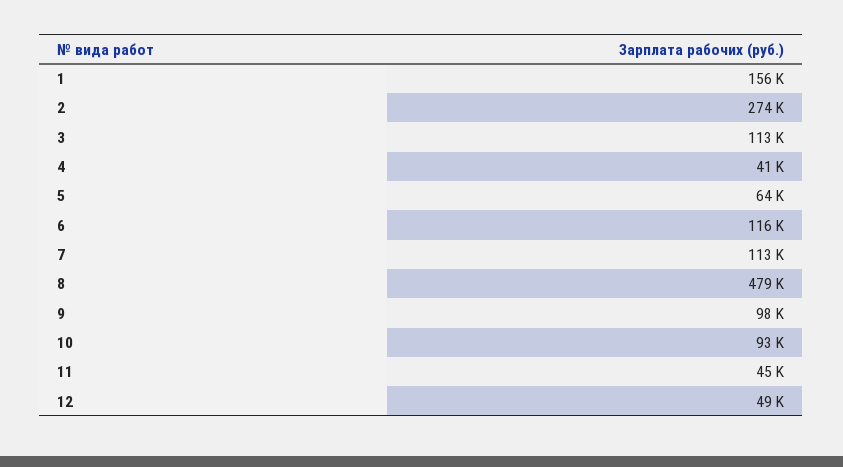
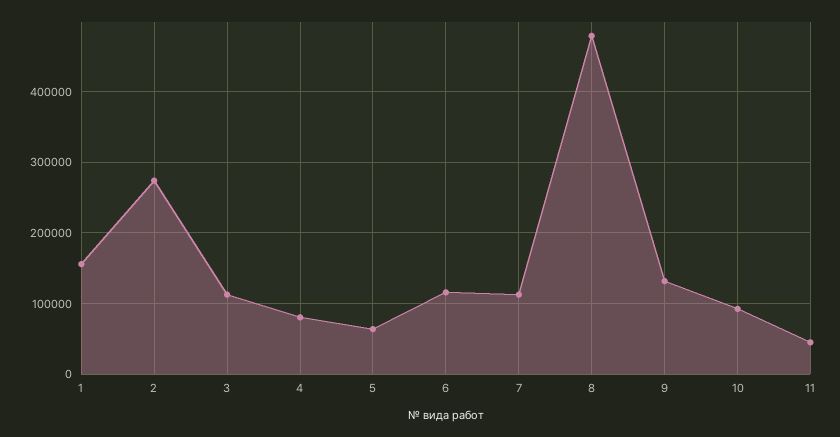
  {
    "1": 156000,
    "2": 274000,
    "3": 113000,
-   "4": 41000,
+   "4": 80000,
    "5": 64000,
    "6": 116000,
    "7": 113000,
    "8": 479000,
-   "9": 98000,
+   "9": 130000,
    "10": 93000,
-   "11": 45000,
+   "11": 45000
-   "12": 49000
  }

